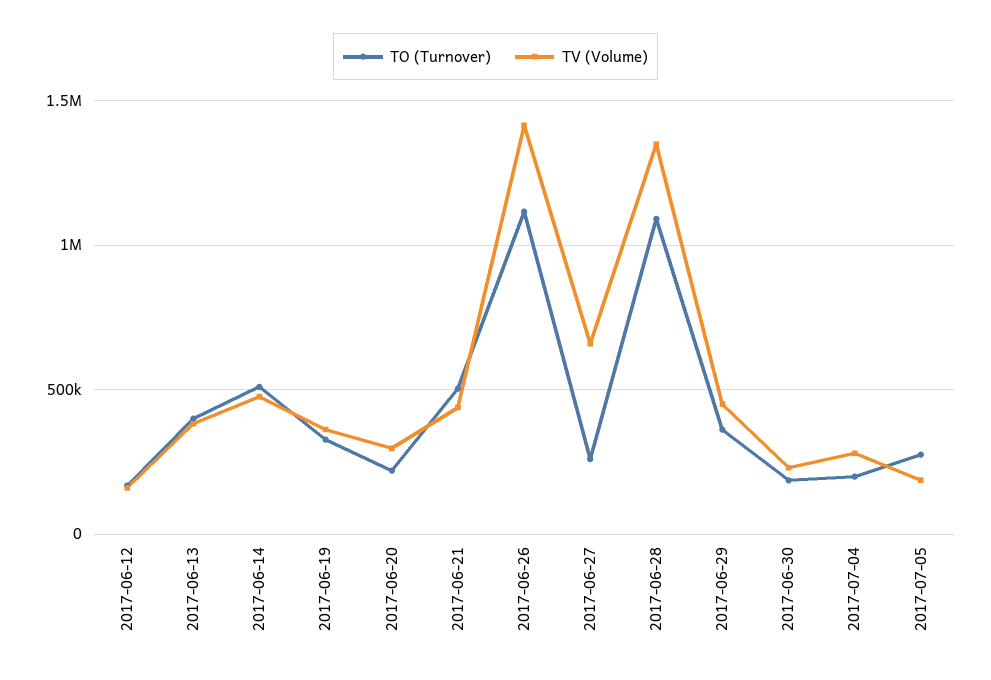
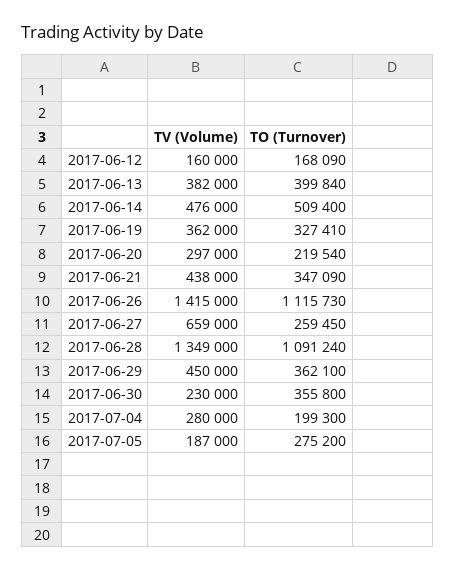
  {
    "TO (Turnover)": {
      "2017-06-12": 168090,
      "2017-06-13": 399840,
      "2017-06-14": 509400,
      "2017-06-19": 327410,
      "2017-06-20": 219540,
-     "2017-06-21": 500000,
+     "2017-06-21": 347090,
      "2017-06-26": 1115730,
      "2017-06-27": 259450,
      "2017-06-28": 1091240,
      "2017-06-29": 362100,
-     "2017-06-30": 200000,
+     "2017-06-30": 355800,
      "2017-07-04": 199300,
      "2017-07-05": 275200
    },
    "TV (Volume)": {
      "2017-06-12": 160000,
      "2017-06-13": 382000,
      "2017-06-14": 476000,
      "2017-06-19": 362000,
      "2017-06-20": 297000,
      "2017-06-21": 438000,
      "2017-06-26": 1415000,
      "2017-06-27": 659000,
      "2017-06-28": 1349000,
      "2017-06-29": 450000,
      "2017-06-30": 230000,
      "2017-07-04": 280000,
      "2017-07-05": 187000
    }
  }

